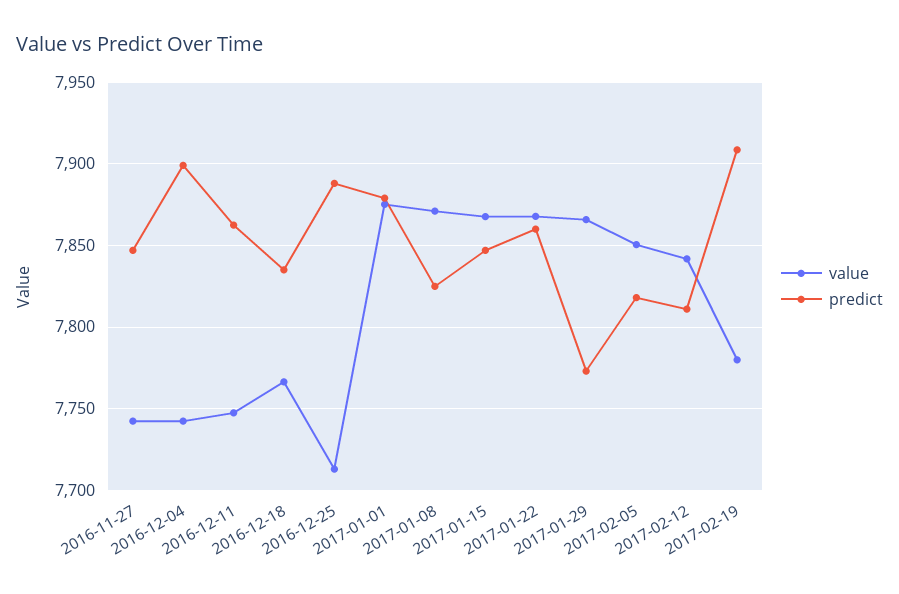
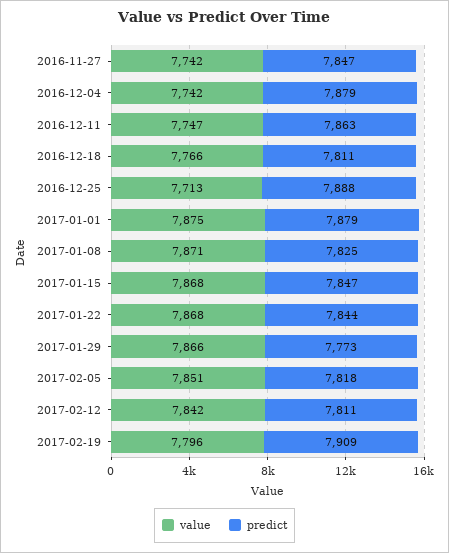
  {
    "value": {
      "2016-11-27": 7742,
      "2016-12-04": 7742,
      "2016-12-11": 7747,
      "2016-12-18": 7766,
      "2016-12-25": 7713,
      "2017-01-01": 7875,
      "2017-01-08": 7871,
      "2017-01-15": 7868,
      "2017-01-22": 7868,
      "2017-01-29": 7866,
      "2017-02-05": 7851,
      "2017-02-12": 7842,
-     "2017-02-19": 7780
+     "2017-02-19": 7796
    },
    "predict": {
      "2016-11-27": 7847,
-     "2016-12-04": 7900,
+     "2016-12-04": 7879,
      "2016-12-11": 7863,
-     "2016-12-18": 7835,
+     "2016-12-18": 7811,
      "2016-12-25": 7888,
      "2017-01-01": 7879,
      "2017-01-08": 7825,
      "2017-01-15": 7847,
-     "2017-01-22": 7860,
+     "2017-01-22": 7844,
      "2017-01-29": 7773,
      "2017-02-05": 7818,
      "2017-02-12": 7811,
      "2017-02-19": 7909
    }
  }

